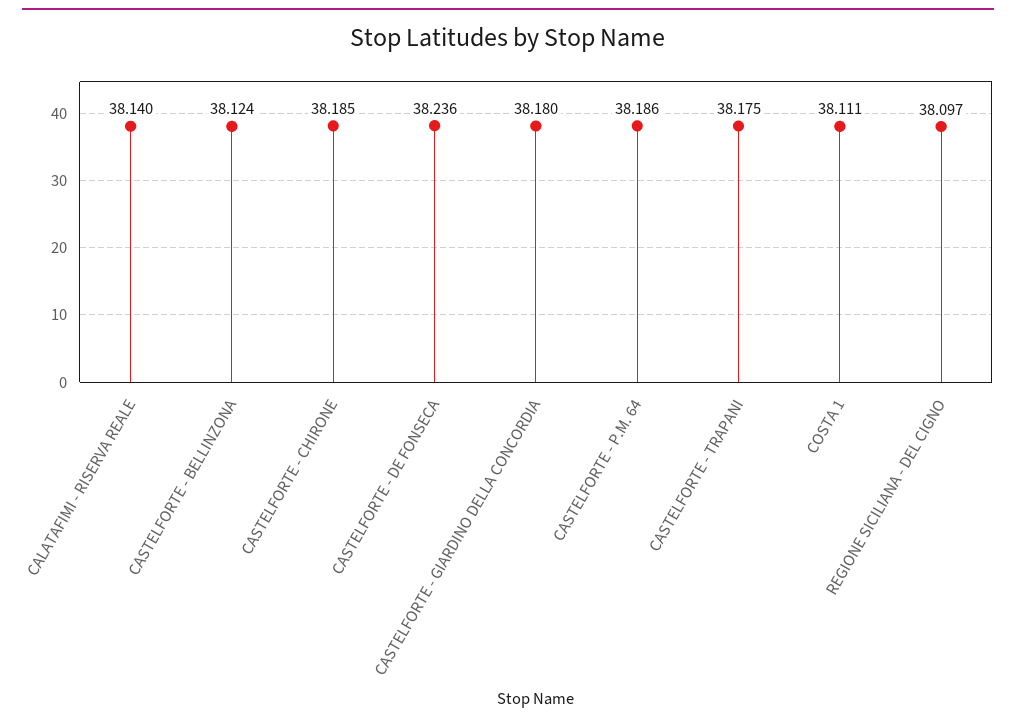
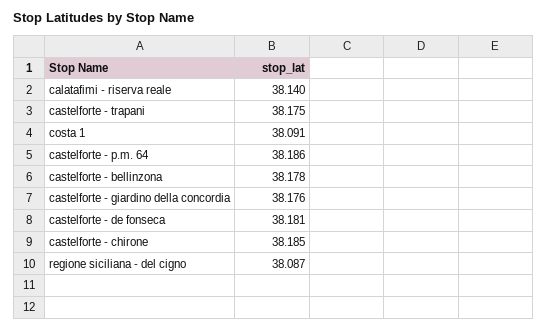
  {
    "CALATAFIMI - RISERVA REALE": 38.14,
-   "CASTELFORTE - BELLINZONA": 38.124,
+   "CASTELFORTE - BELLINZONA": 38.178,
    "CASTELFORTE - CHIRONE": 38.185,
-   "CASTELFORTE - DE FONSECA": 38.236,
+   "CASTELFORTE - DE FONSECA": 38.181,
-   "CASTELFORTE - GIARDINO DELLA CONCORDIA": 38.18,
+   "CASTELFORTE - GIARDINO DELLA CONCORDIA": 38.176,
    "CASTELFORTE - P.M. 64": 38.186,
    "CASTELFORTE - TRAPANI": 38.175,
-   "COSTA 1": 38.111,
+   "COSTA 1": 38.091,
-   "REGIONE SICILIANA - DEL CIGNO": 38.097
+   "REGIONE SICILIANA - DEL CIGNO": 38.087
  }

